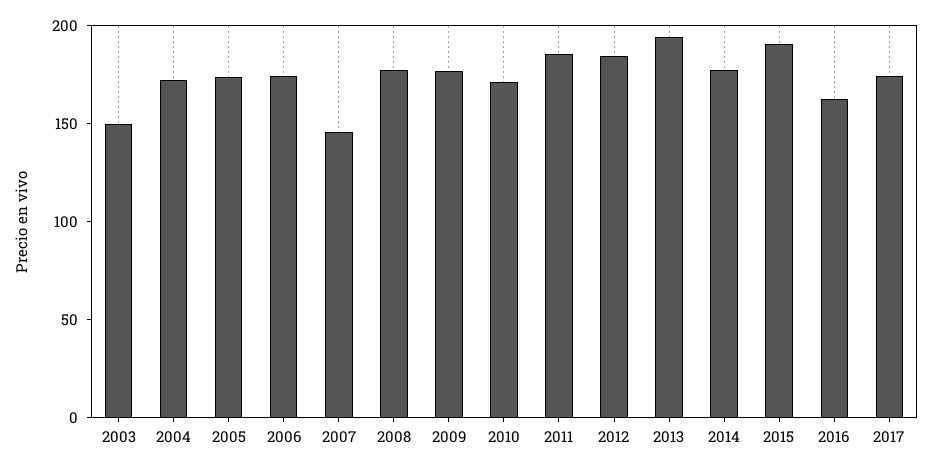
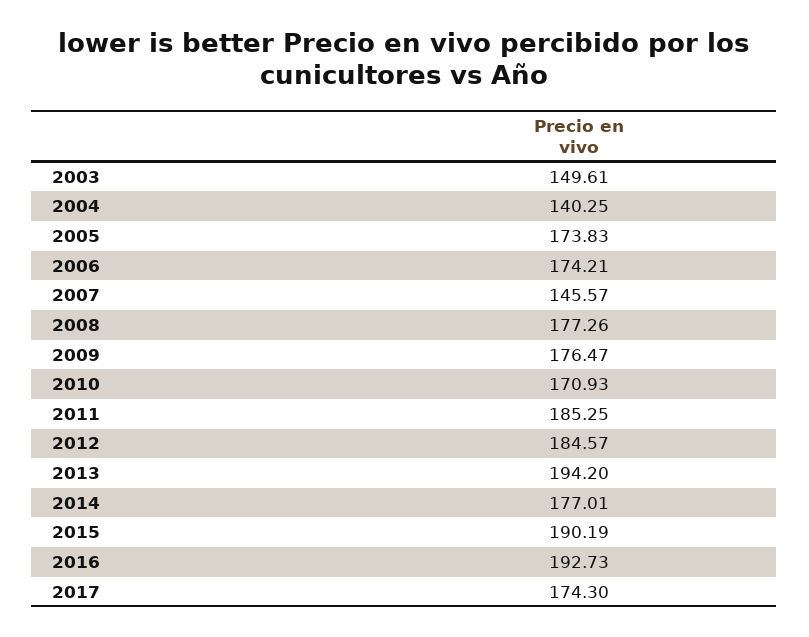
  {
    "2003": 149.61,
-   "2004": 170,
+   "2004": 140.25,
    "2005": 173.83,
    "2006": 174.21,
    "2007": 145.57,
    "2008": 177.26,
    "2009": 176.47,
    "2010": 170.93,
    "2011": 185.25,
    "2012": 184.57,
    "2013": 194.2,
    "2014": 177.01,
    "2015": 190.19,
-   "2016": 160,
+   "2016": 192.73,
    "2017": 174.3
  }

